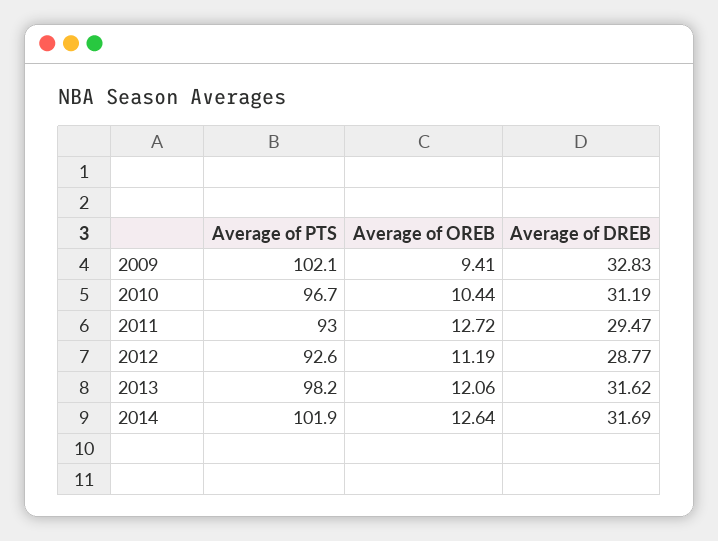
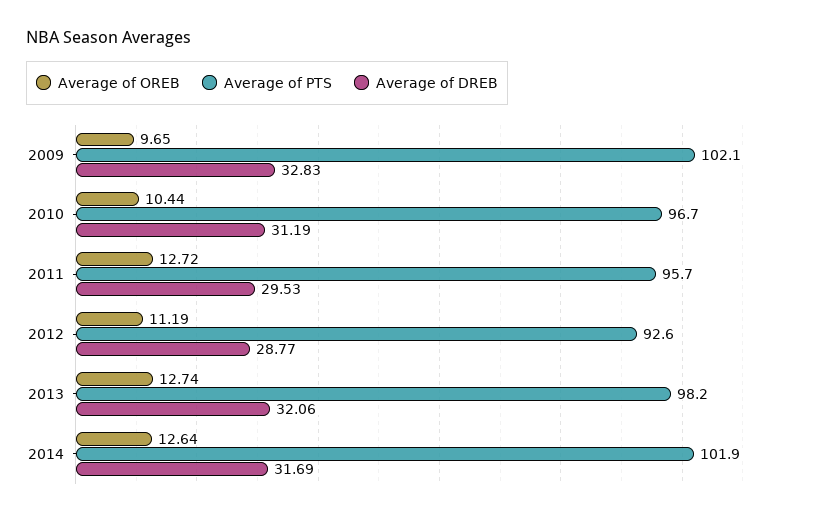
  {
    "Average of PTS": {
      "2009": 102.1,
      "2010": 96.7,
-     "2011": 93,
+     "2011": 95.7,
      "2012": 92.6,
      "2013": 98.2,
      "2014": 101.9
    },
    "Average of OREB": {
-     "2009": 9.41,
+     "2009": 9.65,
      "2010": 10.44,
      "2011": 12.72,
      "2012": 11.19,
-     "2013": 12.06,
+     "2013": 12.74,
      "2014": 12.64
    },
    "Average of DREB": {
      "2009": 32.83,
      "2010": 31.19,
-     "2011": 29.47,
+     "2011": 29.53,
      "2012": 28.77,
-     "2013": 31.62,
+     "2013": 32.06,
      "2014": 31.69
    }
  }

